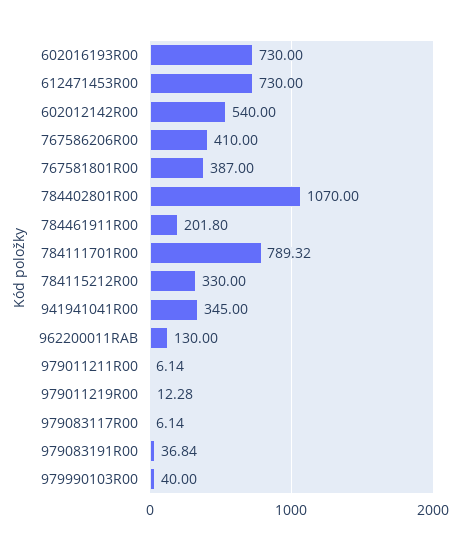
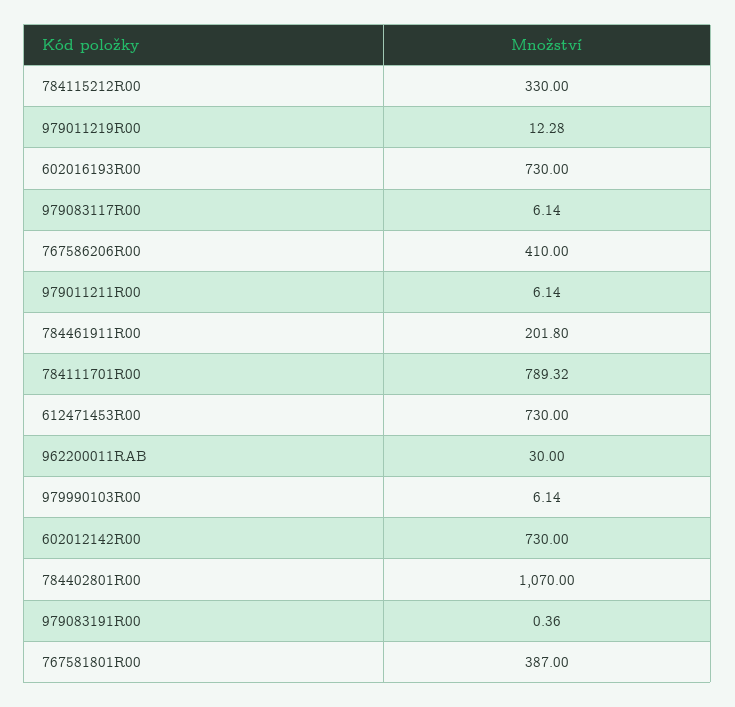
  {
    "602016193R00": 730,
    "612471453R00": 730,
-   "602012142R00": 540,
+   "602012142R00": 730,
    "767586206R00": 410,
    "767581801R00": 387,
    "784402801R00": 1070,
    "784461911R00": 201.8,
    "784111701R00": 789.32,
    "784115212R00": 330,
-   "941941041R00": 345,
-   "962200011RAB": 130,
+   "962200011RAB": 30,
    "979011211R00": 6.14,
    "979011219R00": 12.28,
    "979083117R00": 6.14,
-   "979083191R00": 36.84,
+   "979083191R00": 0.36,
-   "979990103R00": 40
+   "979990103R00": 6.14
  }

